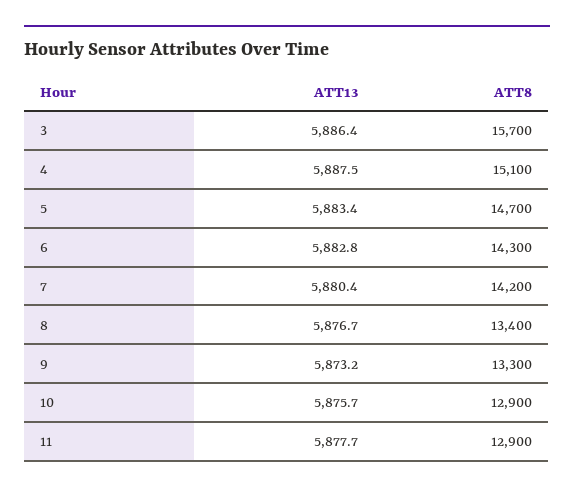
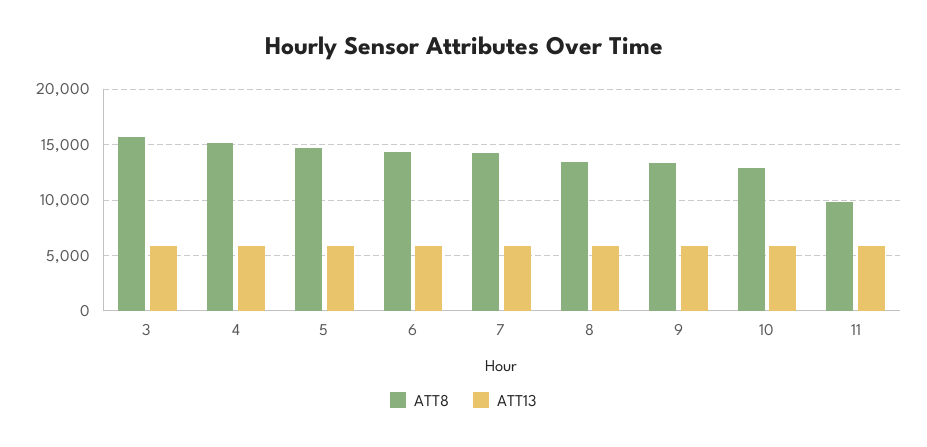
  {
    "ATT13": {
      "3": 5886.4,
      "4": 5887.5,
      "5": 5883.4,
      "6": 5882.8,
      "7": 5880.4,
      "8": 5876.7,
      "9": 5873.2,
      "10": 5875.7,
      "11": 5877.7
    },
    "ATT8": {
      "3": 15700,
      "4": 15100,
      "5": 14700,
      "6": 14300,
      "7": 14200,
      "8": 13400,
      "9": 13300,
      "10": 12900,
-     "11": 12900
+     "11": 10000
    }
  }

